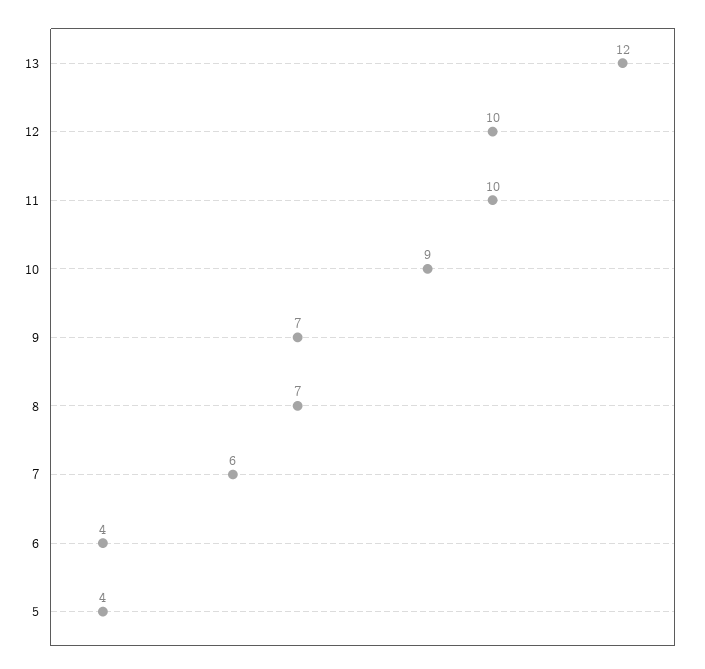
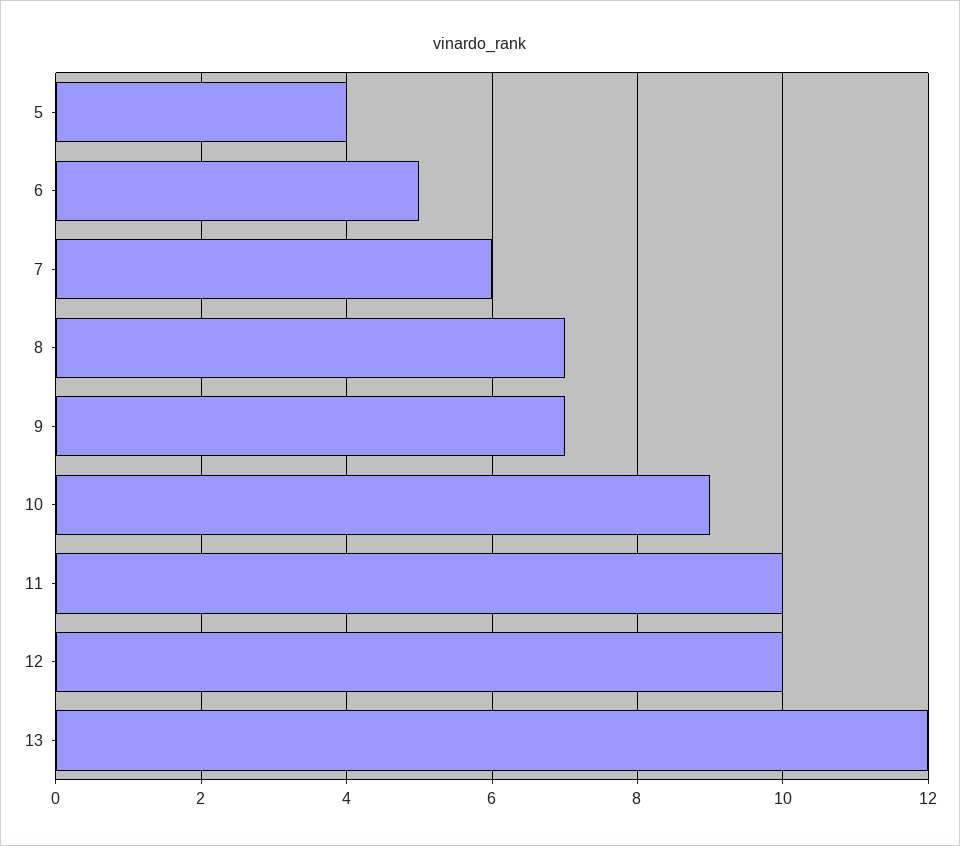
  {
    "13": 12,
    "12": 10,
    "11": 10,
    "10": 9,
    "9": 7,
    "8": 7,
    "7": 6,
-   "6": 4,
+   "6": 5,
    "5": 4
  }

